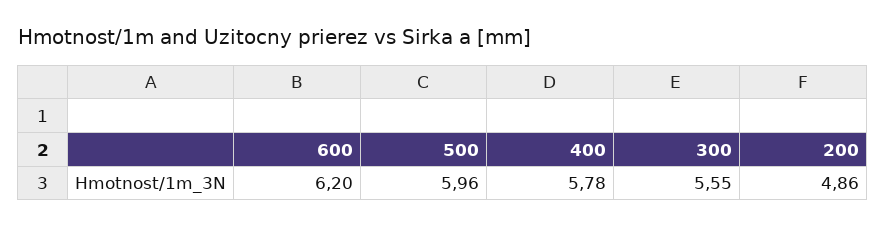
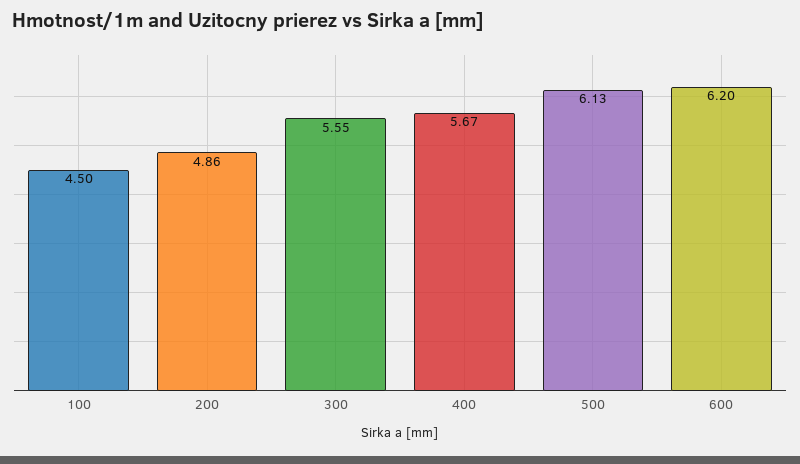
  {
    "600": 6.2,
-   "500": 5.96,
+   "500": 6.13,
-   "400": 5.78,
+   "400": 5.67,
    "300": 5.55,
-   "200": 4.86
+   "200": 4.86,
+   "100": 4.5
  }

